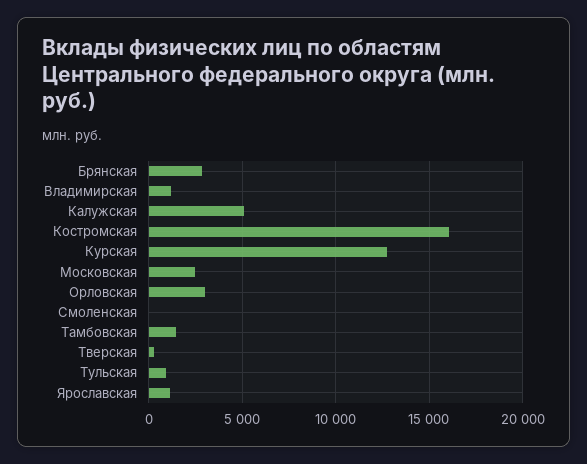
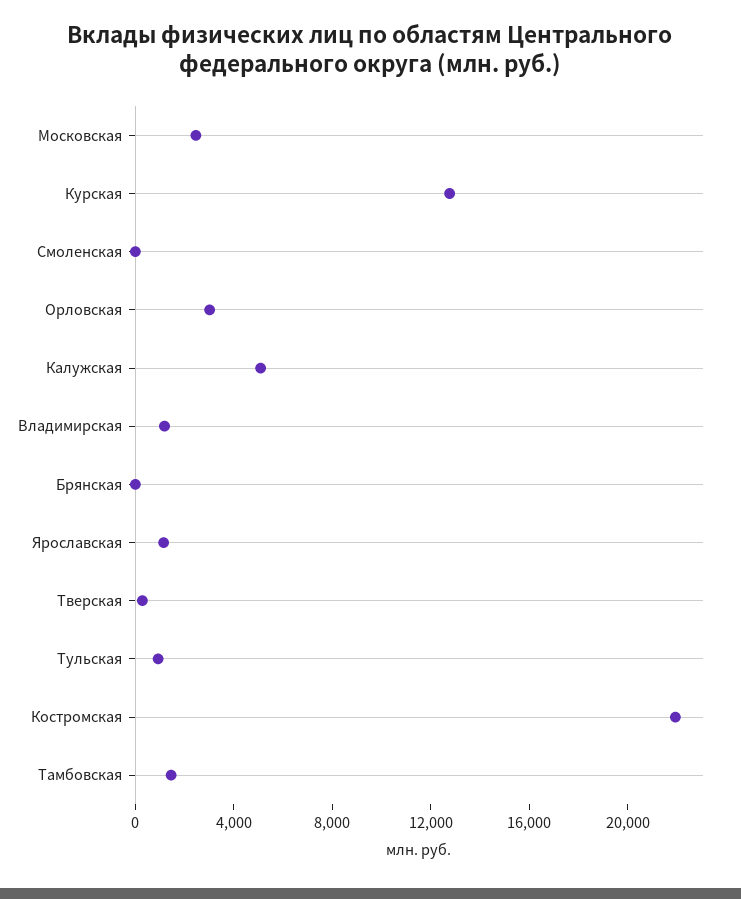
  {
-   "Брянская": 3000,
+   "Брянская": 0,
    "Владимирская": 1000,
    "Калужская": 5000,
-   "Костромская": 16000,
+   "Костромская": 22000,
    "Курская": 13000,
    "Московская": 2500,
    "Орловская": 3000,
    "Смоленская": 0,
    "Тамбовская": 1500,
    "Тверская": 500,
    "Тульская": 1000,
    "Ярославская": 1000
  }

